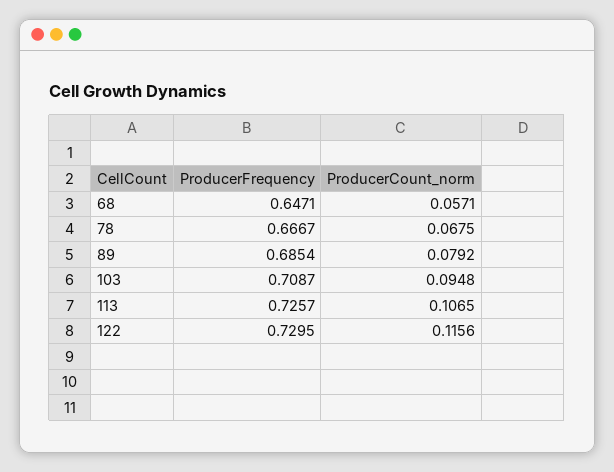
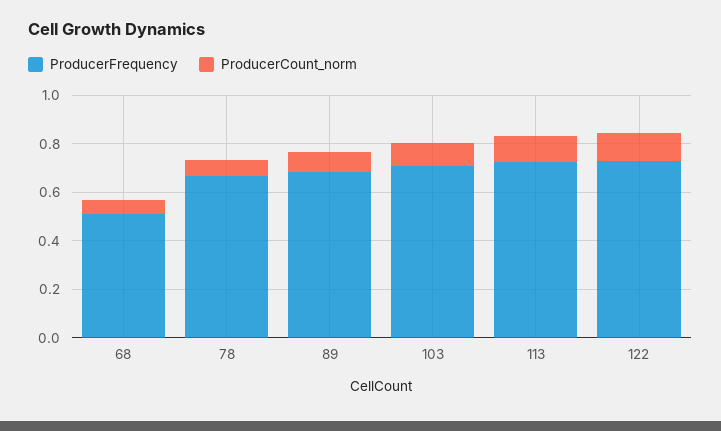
  {
    "ProducerFrequency": {
-     "68": 0.6471,
+     "68": 0.5,
      "78": 0.6667,
      "89": 0.6854,
      "103": 0.7087,
      "113": 0.7257,
      "122": 0.7295
    },
    "ProducerCount_norm": {
      "68": 0.0571,
      "78": 0.0675,
      "89": 0.0792,
      "103": 0.0948,
      "113": 0.1065,
      "122": 0.1156
    }
  }

